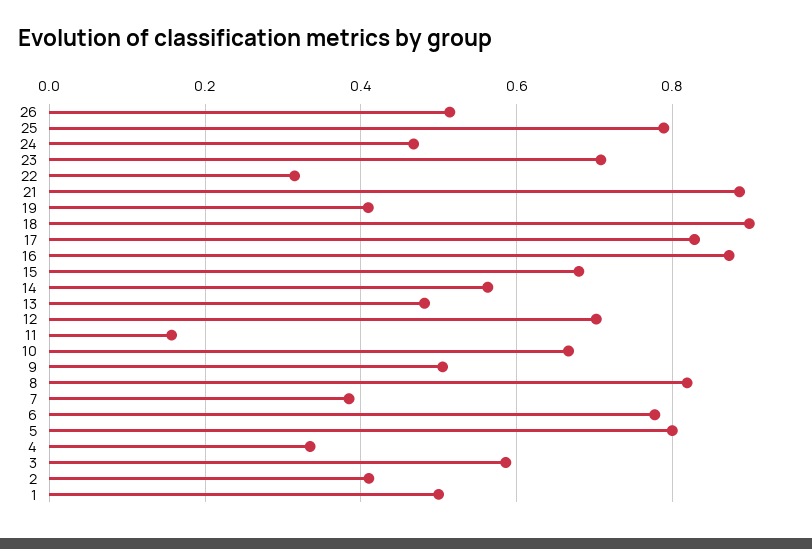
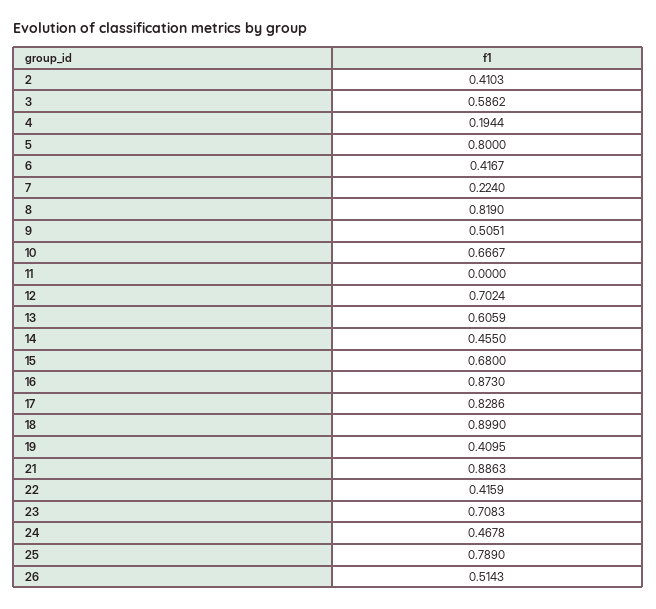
  {
    "26": 0.5143,
    "25": 0.789,
    "24": 0.4678,
    "23": 0.7083,
-   "22": 0.32,
+   "22": 0.4159,
    "21": 0.8863,
    "19": 0.4095,
    "18": 0.899,
    "17": 0.8286,
    "16": 0.873,
    "15": 0.68,
-   "14": 0.56,
+   "14": 0.455,
-   "13": 0.48,
+   "13": 0.6059,
    "12": 0.7024,
-   "11": 0.16,
+   "11": 0,
    "10": 0.6667,
    "9": 0.5051,
    "8": 0.819,
-   "7": 0.38,
+   "7": 0.224,
-   "6": 0.78,
+   "6": 0.4167,
    "5": 0.8,
-   "4": 0.34,
+   "4": 0.1944,
    "3": 0.5862,
-   "2": 0.4103,
+   "2": 0.4103
-   "1": 0.5
  }

